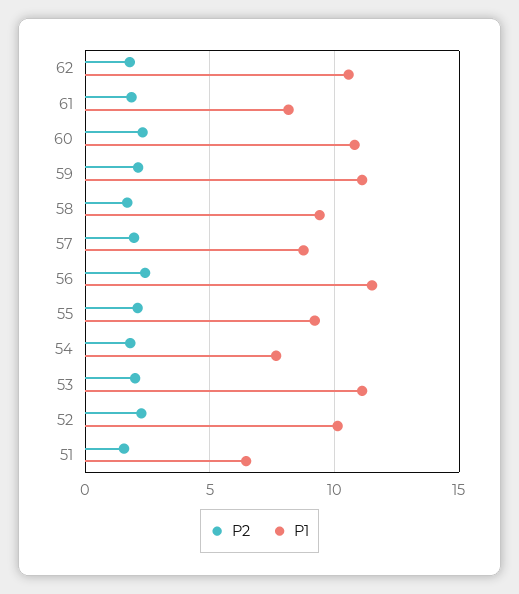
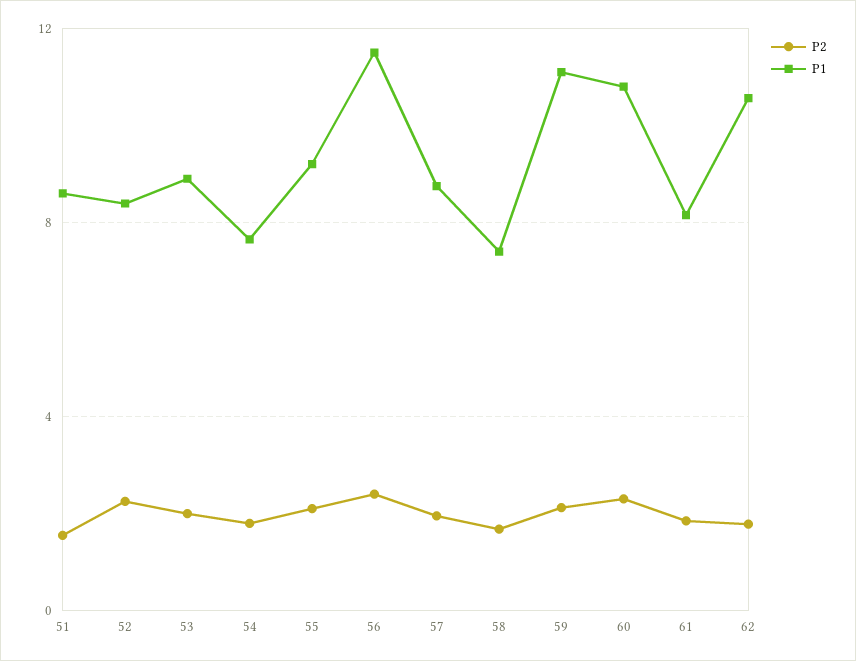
  {
    "P2": {
      "62": 2,
      "61": 2,
      "60": 2.5,
      "59": 2,
      "58": 1.5,
      "57": 2,
      "56": 2.5,
      "55": 2,
      "54": 2,
      "53": 2,
      "52": 2.5,
      "51": 1.5
    },
    "P1": {
      "62": 10.5,
      "61": 8,
      "60": 11,
      "59": 11,
-     "58": 9.5,
+     "58": 7.5,
      "57": 9,
      "56": 11.5,
      "55": 9,
      "54": 7.5,
-     "53": 11,
+     "53": 9,
-     "52": 10,
+     "52": 8.5,
-     "51": 6.5
+     "51": 8.5
    }
  }

